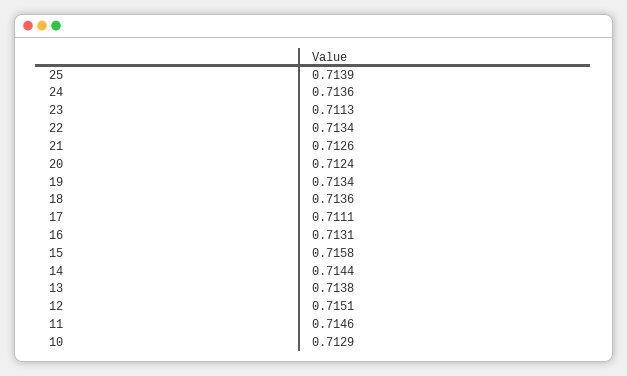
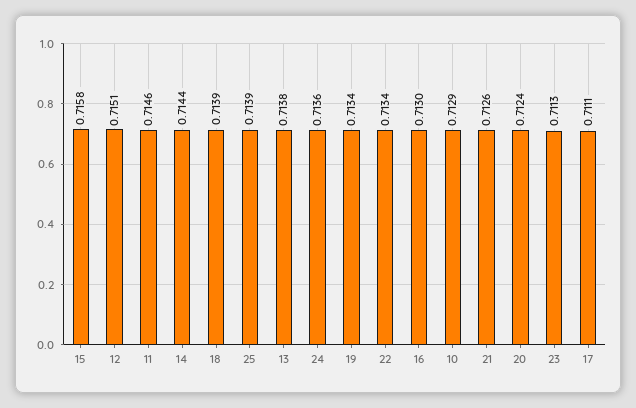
  {
    "25": 0.7139,
    "24": 0.7136,
    "23": 0.7113,
    "22": 0.7134,
    "21": 0.7126,
    "20": 0.7124,
    "19": 0.7134,
-   "18": 0.7136,
+   "18": 0.7139,
    "17": 0.7111,
-   "16": 0.7131,
+   "16": 0.713,
    "15": 0.7158,
    "14": 0.7144,
    "13": 0.7138,
    "12": 0.7151,
    "11": 0.7146,
    "10": 0.7129
  }

